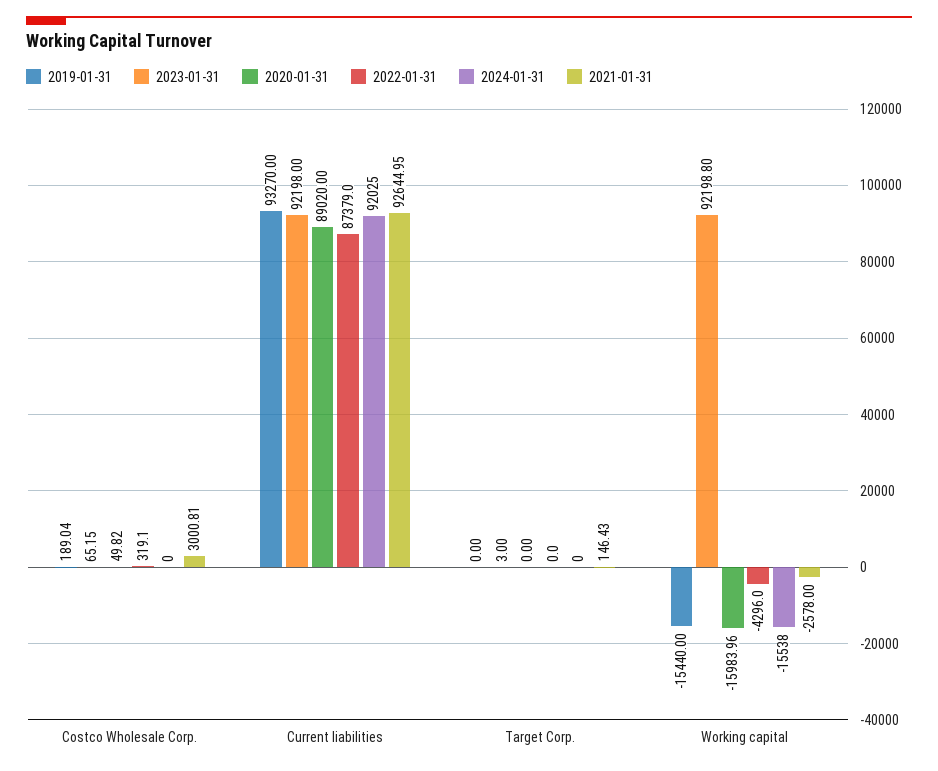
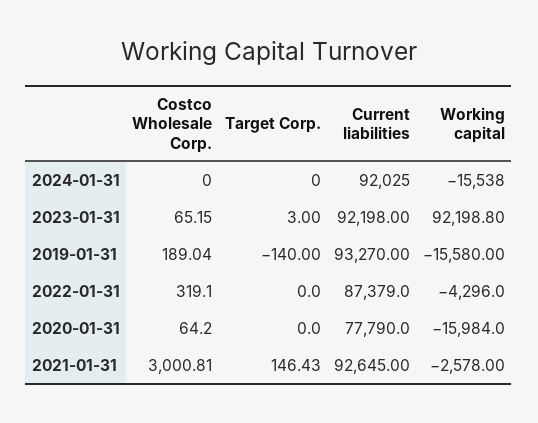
  {
    "2019-01-31": {
      "Costco Wholesale Corp.": 189.04,
      "Current liabilities": 93270,
-     "Target Corp.": 0,
+     "Target Corp.": -140,
-     "Working capital": -15440
+     "Working capital": -15580
    },
    "2023-01-31": {
      "Costco Wholesale Corp.": 65.15,
      "Current liabilities": 92198,
      "Target Corp.": 3,
      "Working capital": 92198.8
    },
    "2020-01-31": {
-     "Costco Wholesale Corp.": 49.82,
+     "Costco Wholesale Corp.": 64.2,
-     "Current liabilities": 89020,
+     "Current liabilities": 77790,
      "Target Corp.": 0,
-     "Working capital": -15983.96
+     "Working capital": -15984
    },
    "2022-01-31": {
      "Costco Wholesale Corp.": 319.1,
      "Current liabilities": 87379,
      "Target Corp.": 0,
      "Working capital": -4296
    },
    "2024-01-31": {
      "Costco Wholesale Corp.": 0,
      "Current liabilities": 92025,
      "Target Corp.": 0,
      "Working capital": -15538
    },
    "2021-01-31": {
      "Costco Wholesale Corp.": 3000.81,
-     "Current liabilities": 92644.95,
+     "Current liabilities": 92645,
      "Target Corp.": 146.43,
      "Working capital": -2578
    }
  }

